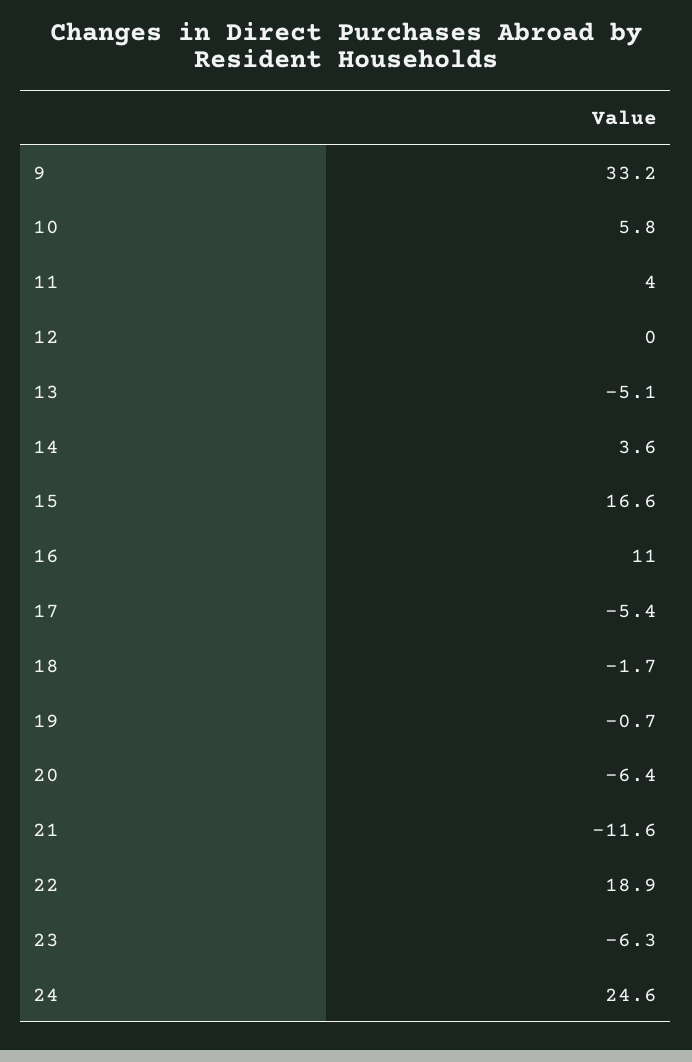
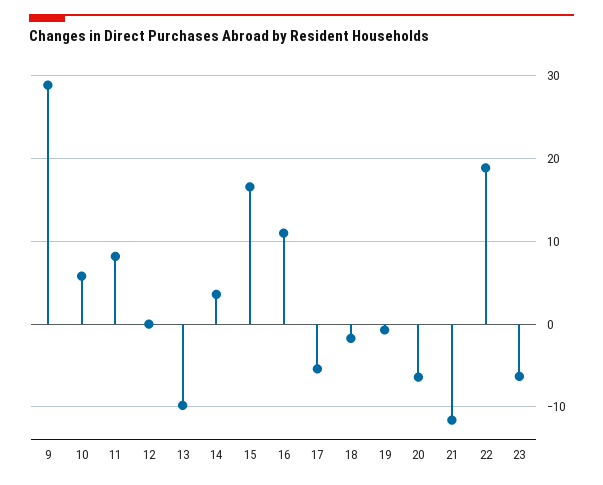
  {
-   "9": 33.2,
+   "9": 29,
    "10": 5.8,
-   "11": 4,
+   "11": 8,
    "12": 0,
-   "13": -5.1,
+   "13": -10,
    "14": 3.6,
    "15": 16.6,
    "16": 11,
    "17": -5.4,
    "18": -1.7,
    "19": -0.7,
    "20": -6.4,
    "21": -11.6,
    "22": 18.9,
-   "23": -6.3,
+   "23": -6.3
-   "24": 24.6
  }

